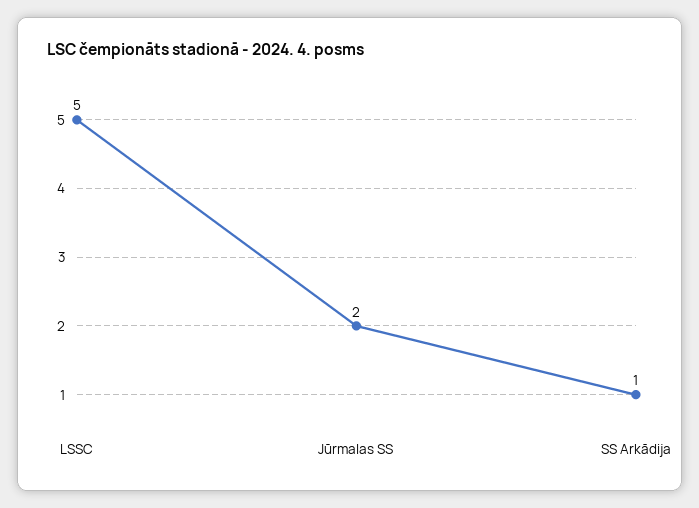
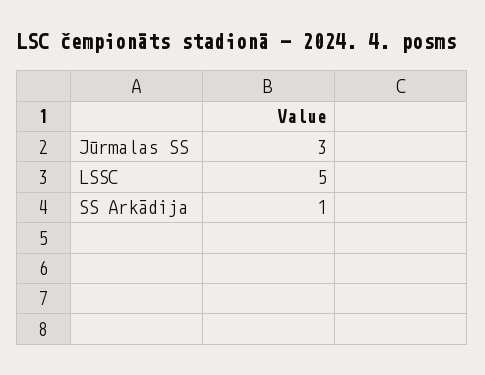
  {
    "LSSC": 5,
-   "Jūrmalas SS": 2,
+   "Jūrmalas SS": 3,
    "SS Arkādija": 1
  }

